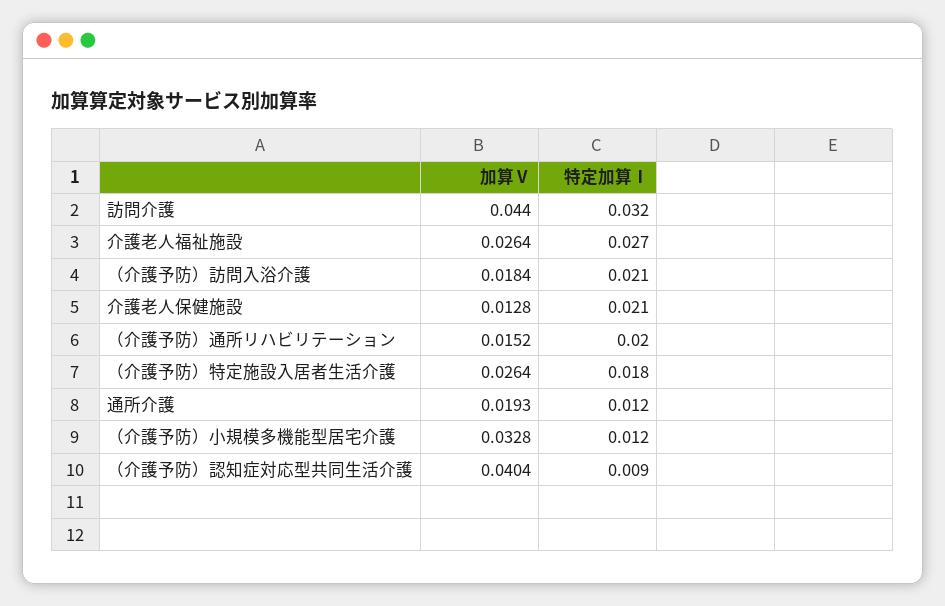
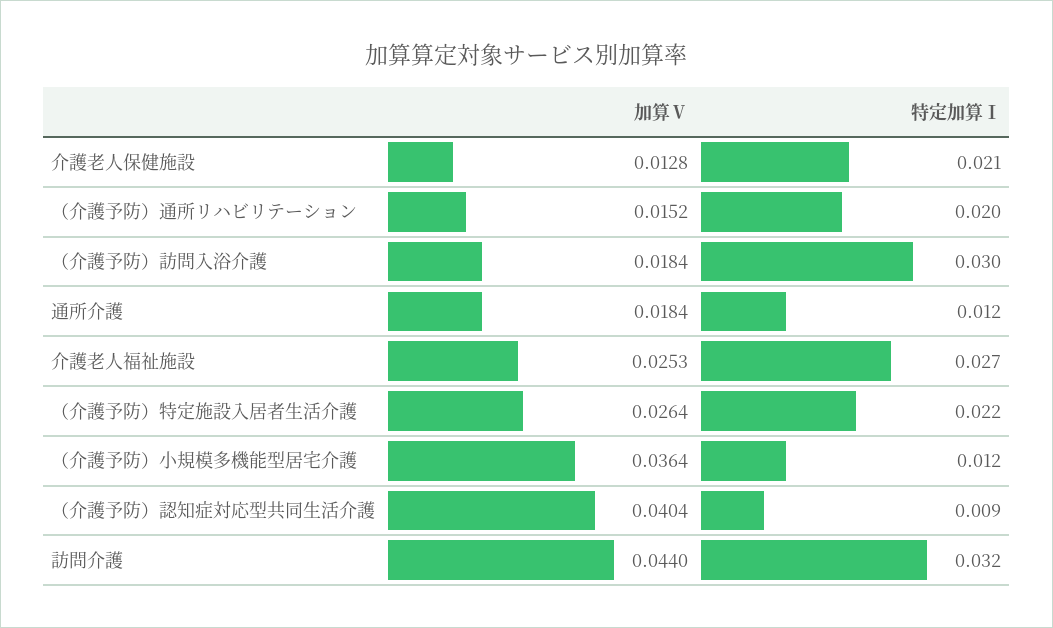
  {
    "加算Ⅴ": {
      "訪問介護": 0.044,
-     "介護老人福祉施設": 0.0264,
+     "介護老人福祉施設": 0.0253,
      "（介護予防）訪問入浴介護": 0.0184,
      "介護老人保健施設": 0.0128,
      "（介護予防）通所リハビリテーション": 0.0152,
      "（介護予防）特定施設入居者生活介護": 0.0264,
-     "通所介護": 0.0193,
+     "通所介護": 0.0184,
-     "（介護予防）小規模多機能型居宅介護": 0.0328,
+     "（介護予防）小規模多機能型居宅介護": 0.0364,
      "（介護予防）認知症対応型共同生活介護": 0.0404
    },
    "特定加算Ⅰ": {
      "訪問介護": 0.032,
      "介護老人福祉施設": 0.027,
-     "（介護予防）訪問入浴介護": 0.021,
+     "（介護予防）訪問入浴介護": 0.03,
      "介護老人保健施設": 0.021,
      "（介護予防）通所リハビリテーション": 0.02,
-     "（介護予防）特定施設入居者生活介護": 0.018,
+     "（介護予防）特定施設入居者生活介護": 0.022,
      "通所介護": 0.012,
      "（介護予防）小規模多機能型居宅介護": 0.012,
      "（介護予防）認知症対応型共同生活介護": 0.009
    }
  }

